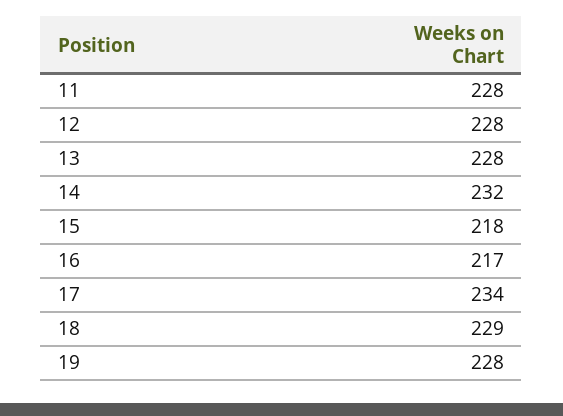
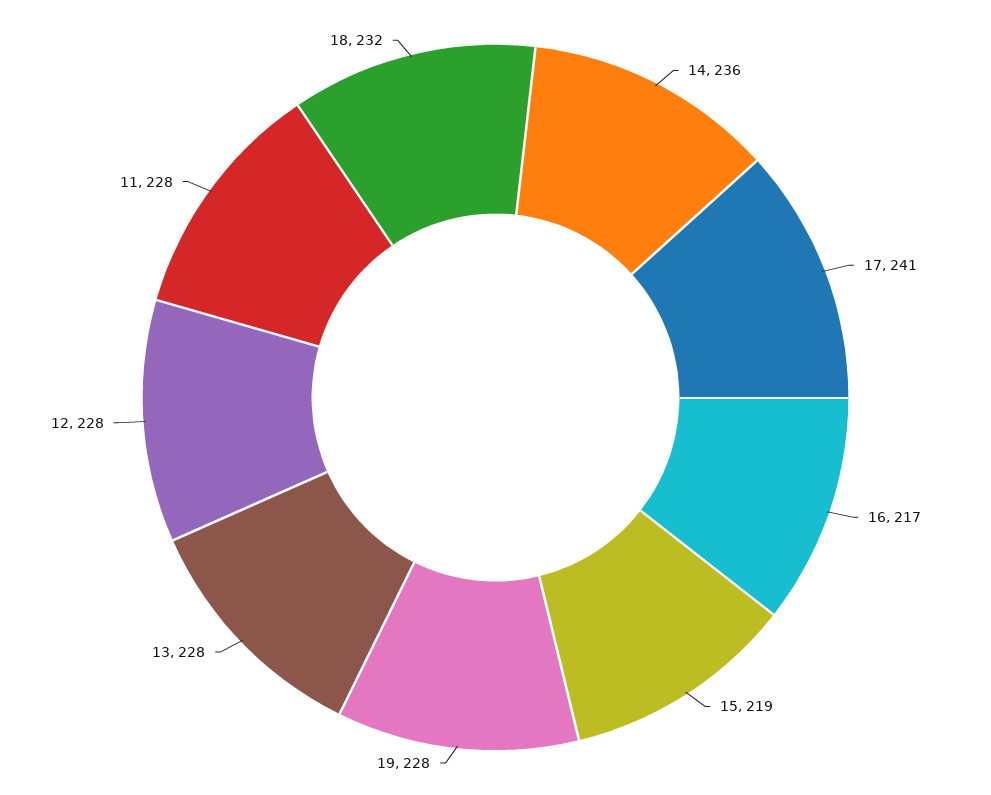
  {
    "11": 228,
    "12": 228,
    "13": 228,
-   "14": 232,
+   "14": 236,
-   "15": 218,
+   "15": 219,
    "16": 217,
-   "17": 234,
+   "17": 241,
-   "18": 229,
+   "18": 232,
    "19": 228
  }

